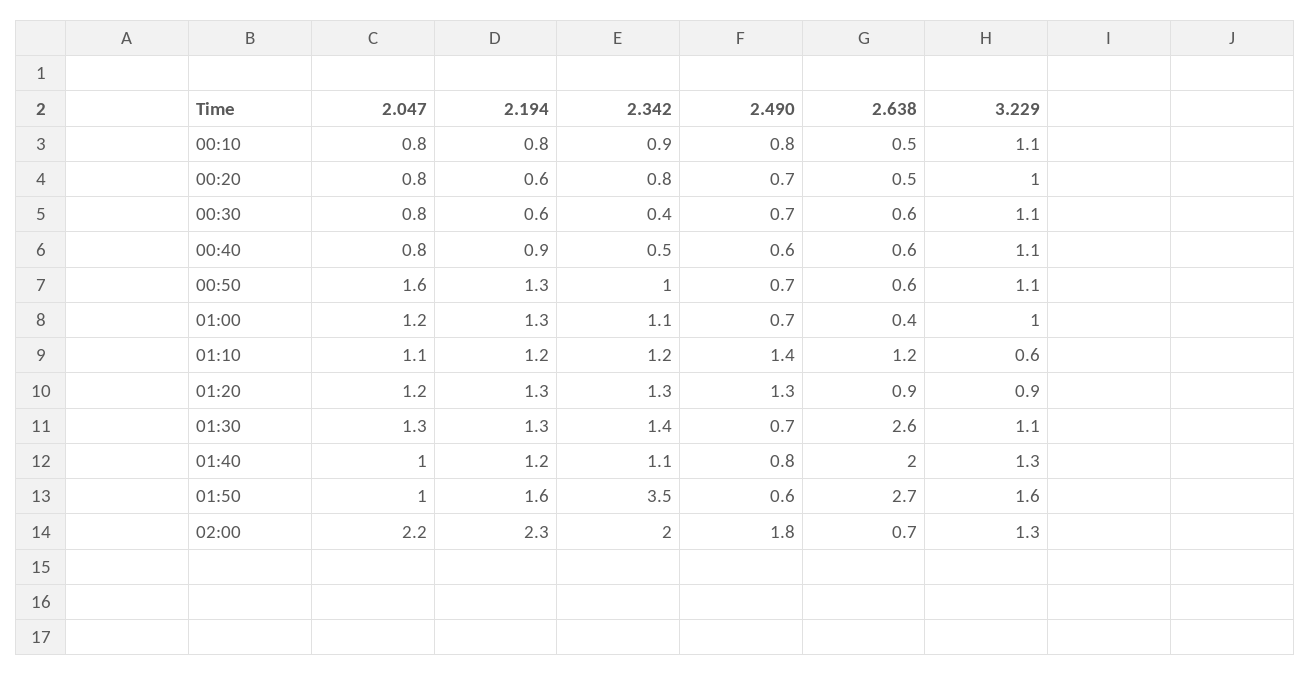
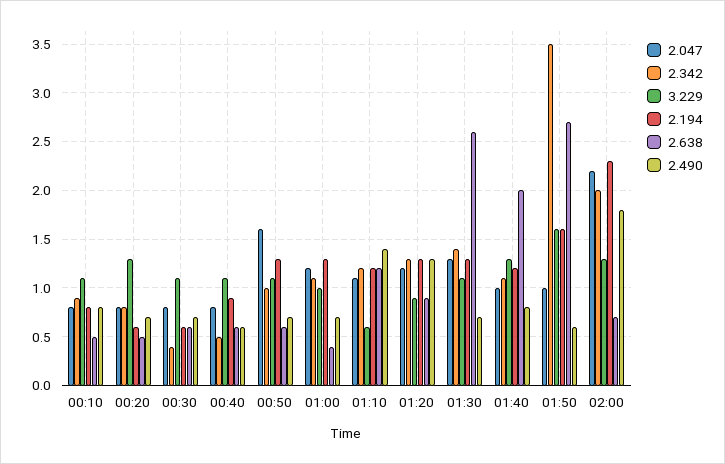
  {
    "2.047": {
      "00:10": 0.8,
      "00:20": 0.8,
      "00:30": 0.8,
      "00:40": 0.8,
      "00:50": 1.6,
      "01:00": 1.2,
      "01:10": 1.1,
      "01:20": 1.2,
      "01:30": 1.3,
      "01:40": 1,
      "01:50": 1,
      "02:00": 2.2
    },
    "2.194": {
      "00:10": 0.8,
      "00:20": 0.6,
      "00:30": 0.6,
      "00:40": 0.9,
      "00:50": 1.3,
      "01:00": 1.3,
      "01:10": 1.2,
      "01:20": 1.3,
      "01:30": 1.3,
      "01:40": 1.2,
      "01:50": 1.6,
      "02:00": 2.3
    },
    "2.342": {
      "00:10": 0.9,
      "00:20": 0.8,
      "00:30": 0.4,
      "00:40": 0.5,
      "00:50": 1,
      "01:00": 1.1,
      "01:10": 1.2,
      "01:20": 1.3,
      "01:30": 1.4,
      "01:40": 1.1,
      "01:50": 3.5,
      "02:00": 2
    },
    "2.490": {
      "00:10": 0.8,
      "00:20": 0.7,
      "00:30": 0.7,
      "00:40": 0.6,
      "00:50": 0.7,
      "01:00": 0.7,
      "01:10": 1.4,
      "01:20": 1.3,
      "01:30": 0.7,
      "01:40": 0.8,
      "01:50": 0.6,
      "02:00": 1.8
    },
    "2.638": {
      "00:10": 0.5,
      "00:20": 0.5,
      "00:30": 0.6,
      "00:40": 0.6,
      "00:50": 0.6,
      "01:00": 0.4,
      "01:10": 1.2,
      "01:20": 0.9,
      "01:30": 2.6,
      "01:40": 2,
      "01:50": 2.7,
      "02:00": 0.7
    },
    "3.229": {
      "00:10": 1.1,
-     "00:20": 1,
+     "00:20": 1.3,
      "00:30": 1.1,
      "00:40": 1.1,
      "00:50": 1.1,
      "01:00": 1,
      "01:10": 0.6,
      "01:20": 0.9,
      "01:30": 1.1,
      "01:40": 1.3,
      "01:50": 1.6,
      "02:00": 1.3
    }
  }

